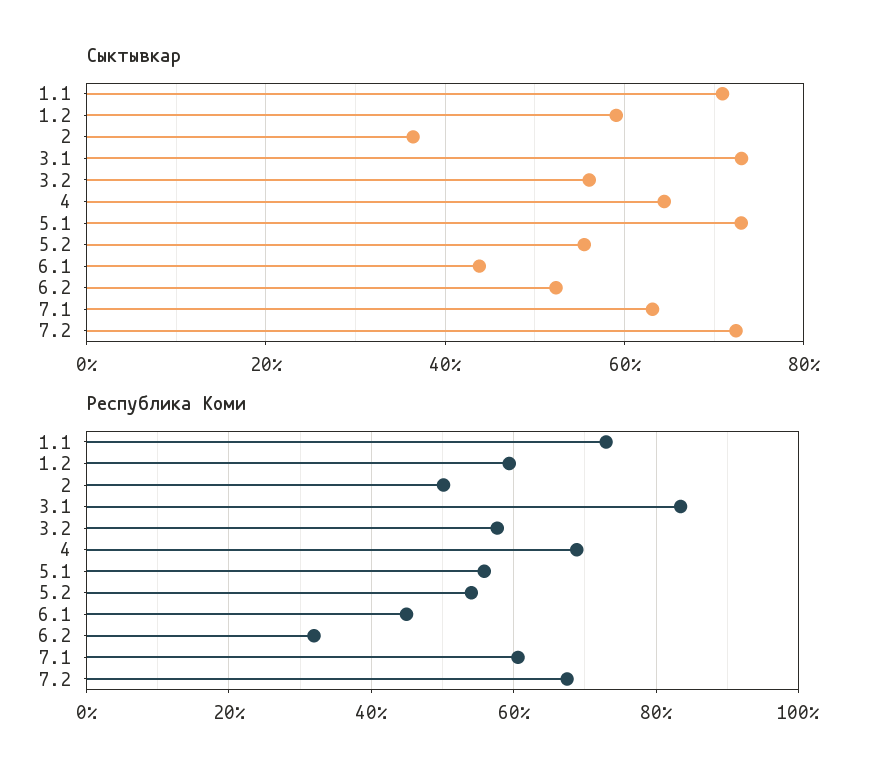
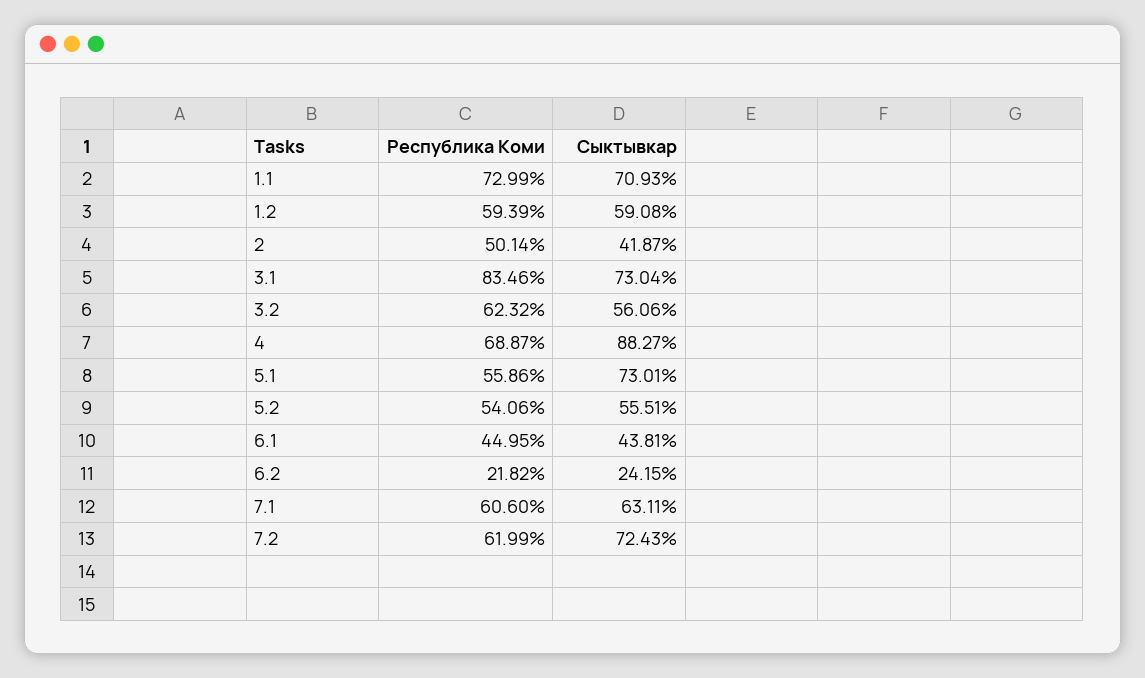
  {
    "Сыктывкар": {
      "1.1": 70.93,
      "1.2": 59.08,
-     "2": 36,
+     "2": 41.87,
      "3.1": 73.04,
      "3.2": 56.06,
-     "4": 64,
+     "4": 88.27,
      "5.1": 73.01,
      "5.2": 55.51,
      "6.1": 43.81,
-     "6.2": 52,
+     "6.2": 24.15,
      "7.1": 63.11,
      "7.2": 72.43
    },
    "Республика Коми": {
      "1.1": 72.99,
      "1.2": 59.39,
      "2": 50.14,
      "3.1": 83.46,
-     "3.2": 58,
+     "3.2": 62.32,
      "4": 68.87,
      "5.1": 55.86,
      "5.2": 54.06,
      "6.1": 44.95,
-     "6.2": 32,
+     "6.2": 21.82,
      "7.1": 60.6,
-     "7.2": 68
+     "7.2": 61.99
    }
  }

